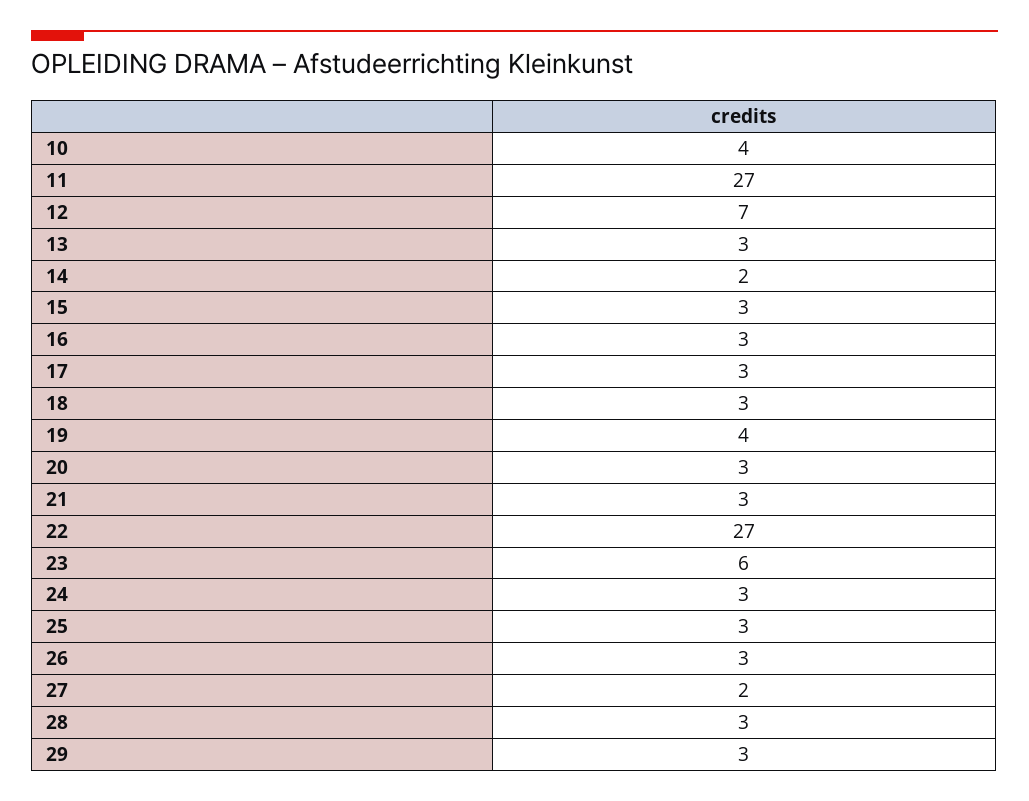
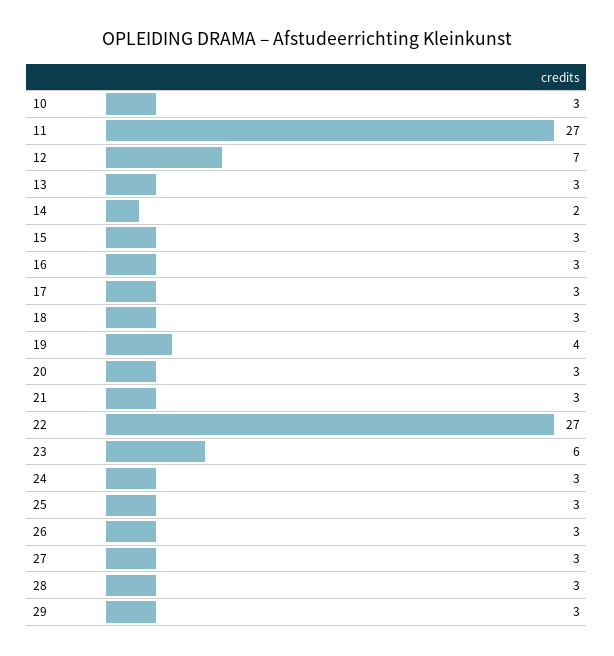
  {
-   "10": 4,
+   "10": 3,
    "11": 27,
    "12": 7,
    "13": 3,
    "14": 2,
    "15": 3,
    "16": 3,
    "17": 3,
    "18": 3,
    "19": 4,
    "20": 3,
    "21": 3,
    "22": 27,
    "23": 6,
    "24": 3,
    "25": 3,
    "26": 3,
-   "27": 2,
+   "27": 3,
    "28": 3,
    "29": 3
  }

